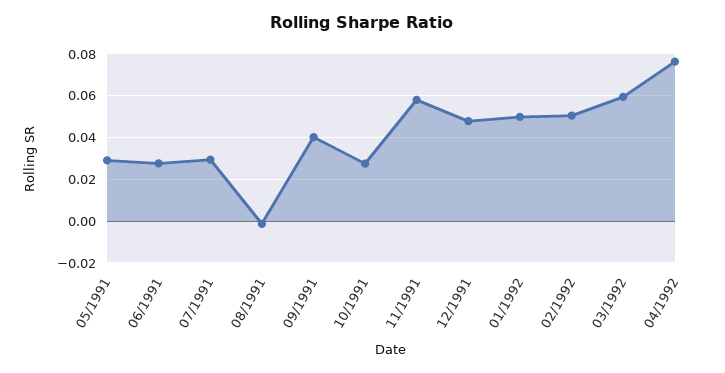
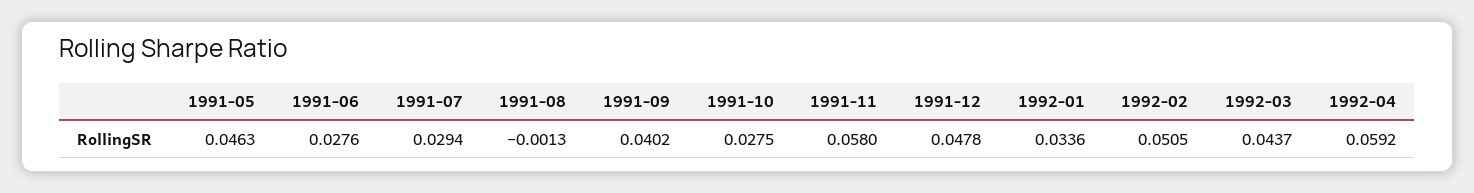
  {
-   "05/1991": 0.03,
+   "05/1991": 0.0463,
    "06/1991": 0.0276,
    "07/1991": 0.0294,
    "08/1991": -0.0013,
    "09/1991": 0.0402,
    "10/1991": 0.0275,
    "11/1991": 0.058,
    "12/1991": 0.0478,
-   "01/1992": 0.05,
+   "01/1992": 0.0336,
    "02/1992": 0.0505,
-   "03/1992": 0.06,
+   "03/1992": 0.0437,
-   "04/1992": 0.075
+   "04/1992": 0.0592
  }

